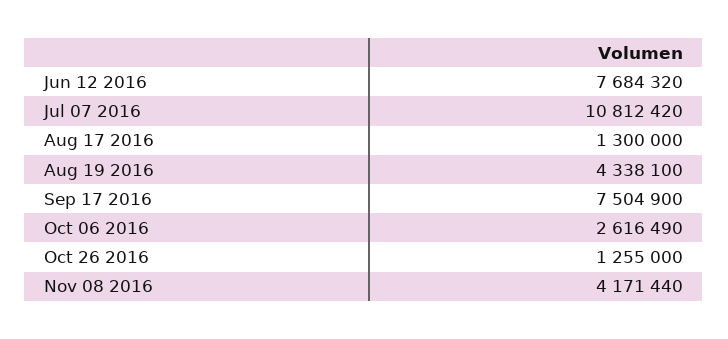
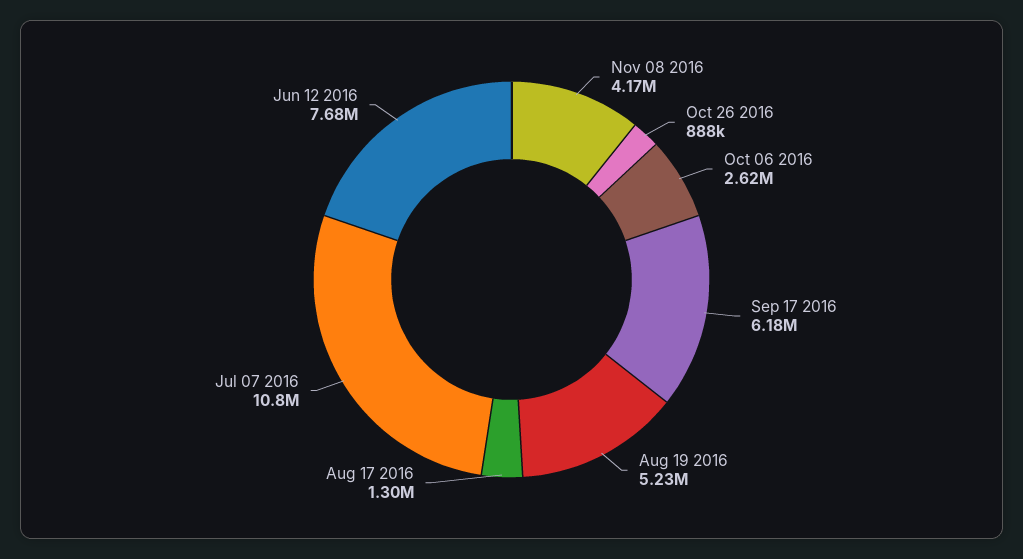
  {
    "Jun 12 2016": 7684320,
    "Jul 07 2016": 10812420,
    "Aug 17 2016": 1300000,
-   "Aug 19 2016": 4338100,
+   "Aug 19 2016": 5230000,
-   "Sep 17 2016": 7504900,
+   "Sep 17 2016": 6180000,
    "Oct 06 2016": 2616490,
-   "Oct 26 2016": 1255000,
+   "Oct 26 2016": 888000,
    "Nov 08 2016": 4171440
  }

